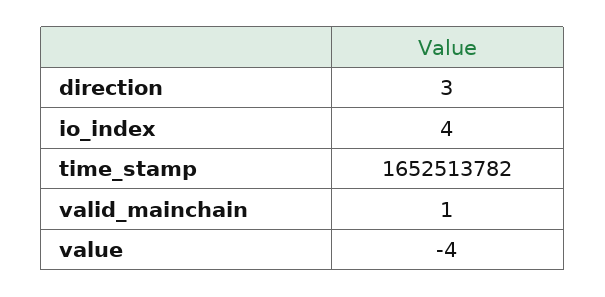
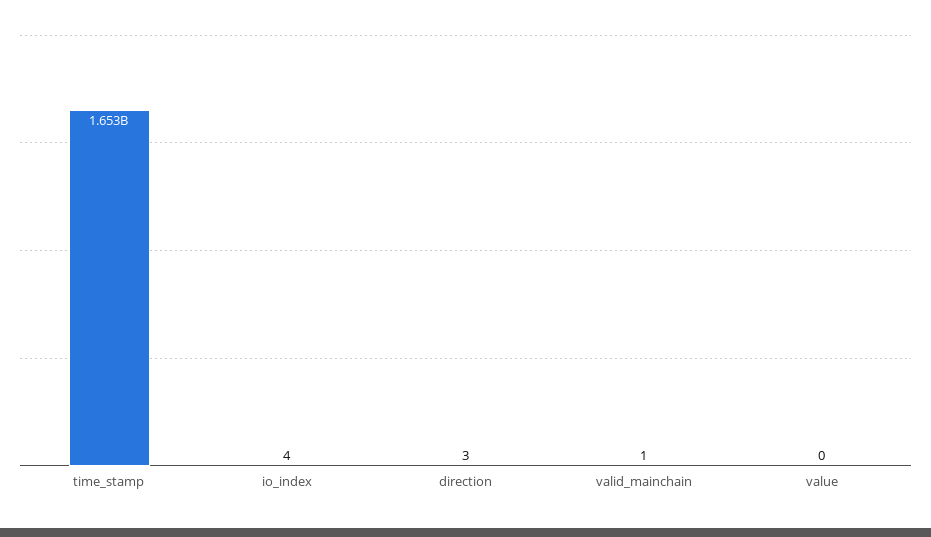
  {
    "direction": 3,
    "io_index": 4,
    "time_stamp": 1652513782,
    "valid_mainchain": 1,
-   "value": -4
+   "value": 0
  }

